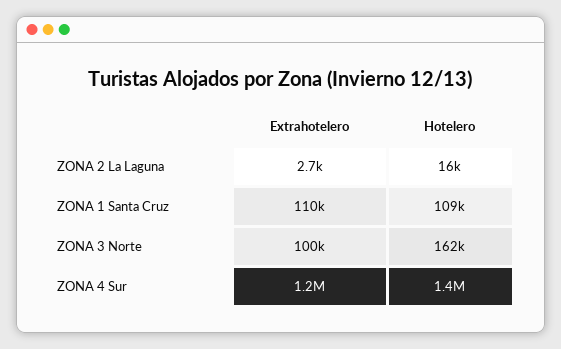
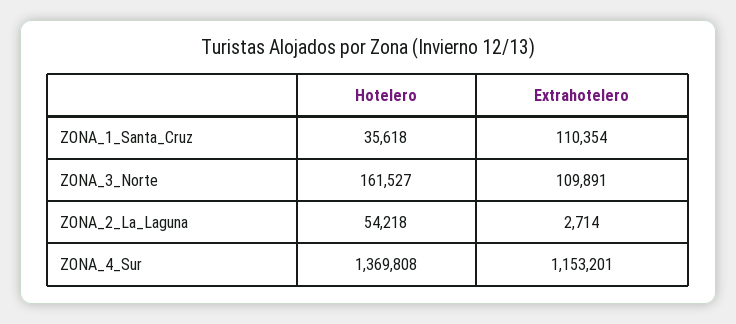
  {
    "Extrahotelero": {
      "ZONA 2 La Laguna": 2714,
      "ZONA 1 Santa Cruz": 110354,
-     "ZONA 3 Norte": 100000,
+     "ZONA 3 Norte": 109891,
      "ZONA 4 Sur": 1153201
    },
    "Hotelero": {
-     "ZONA 2 La Laguna": 16000,
+     "ZONA 2 La Laguna": 54218,
-     "ZONA 1 Santa Cruz": 109000,
+     "ZONA 1 Santa Cruz": 35618,
      "ZONA 3 Norte": 161527,
      "ZONA 4 Sur": 1369808
    }
  }

